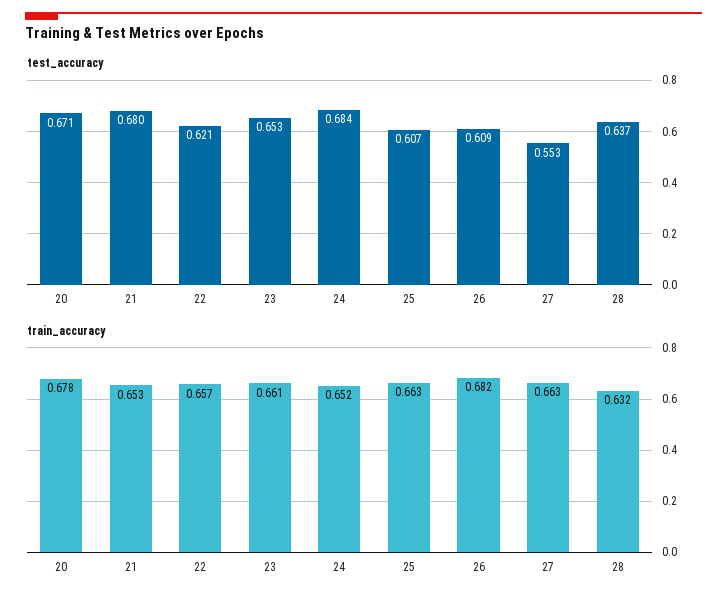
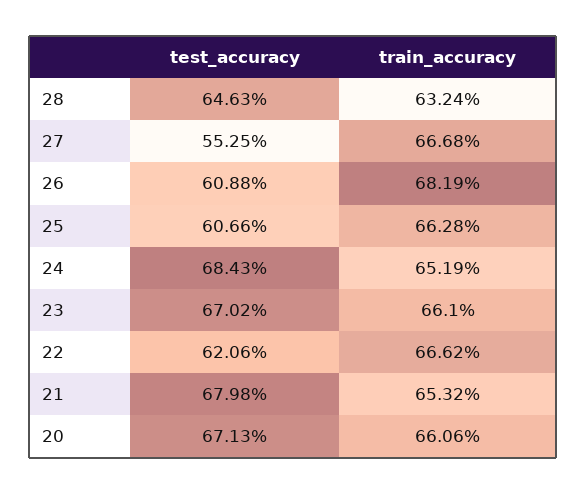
  {
    "test_accuracy": {
      "20": 0.6713,
      "21": 0.6798,
      "22": 0.6206,
-     "23": 0.653,
+     "23": 0.6702,
      "24": 0.6843,
      "25": 0.6066,
      "26": 0.6088,
      "27": 0.5525,
-     "28": 0.637
+     "28": 0.6463
    },
    "train_accuracy": {
-     "20": 0.678,
+     "20": 0.6606,
      "21": 0.6532,
-     "22": 0.657,
+     "22": 0.6662,
      "23": 0.661,
      "24": 0.6519,
      "25": 0.6628,
      "26": 0.6819,
-     "27": 0.663,
+     "27": 0.6668,
      "28": 0.6324
    }
  }

